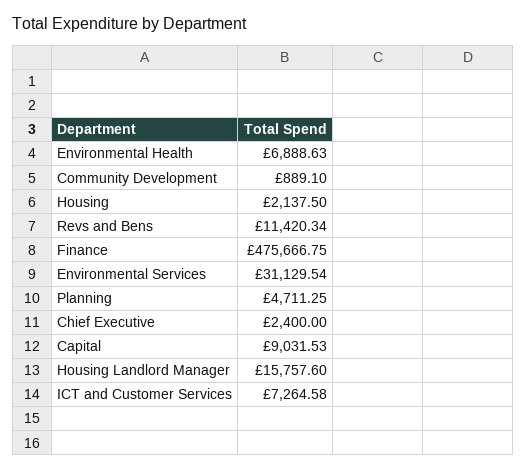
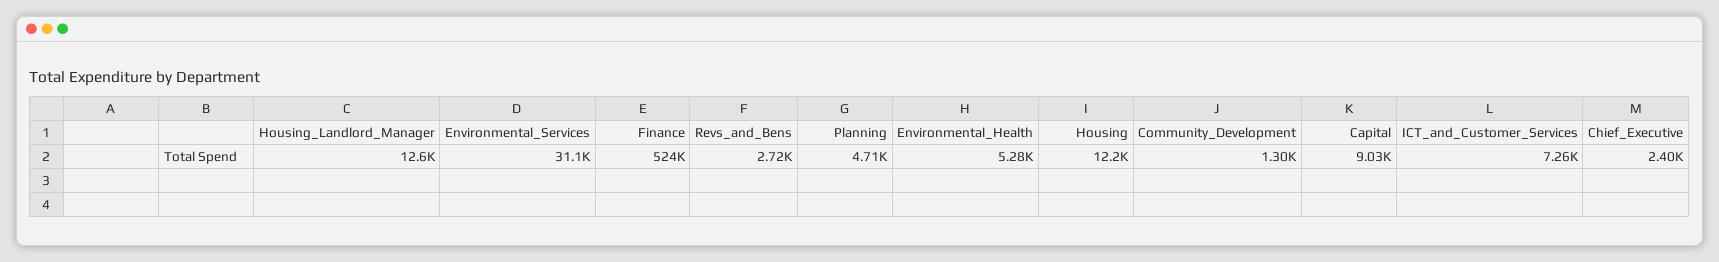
  {
-   "Environmental Health": 6888.63,
+   "Environmental Health": 5280,
-   "Community Development": 889.1,
+   "Community Development": 1300,
-   "Housing": 2137.5,
+   "Housing": 12200,
-   "Revs and Bens": 11420.34,
+   "Revs and Bens": 2720,
-   "Finance": 475666.75,
+   "Finance": 524000,
    "Environmental Services": 31129.54,
    "Planning": 4711.25,
    "Chief Executive": 2400,
    "Capital": 9031.53,
-   "Housing Landlord Manager": 15757.6,
+   "Housing Landlord Manager": 12600,
    "ICT and Customer Services": 7264.58
  }

